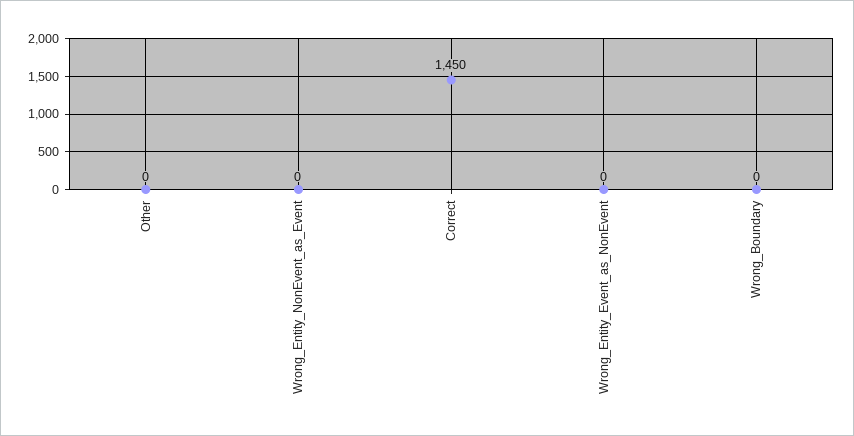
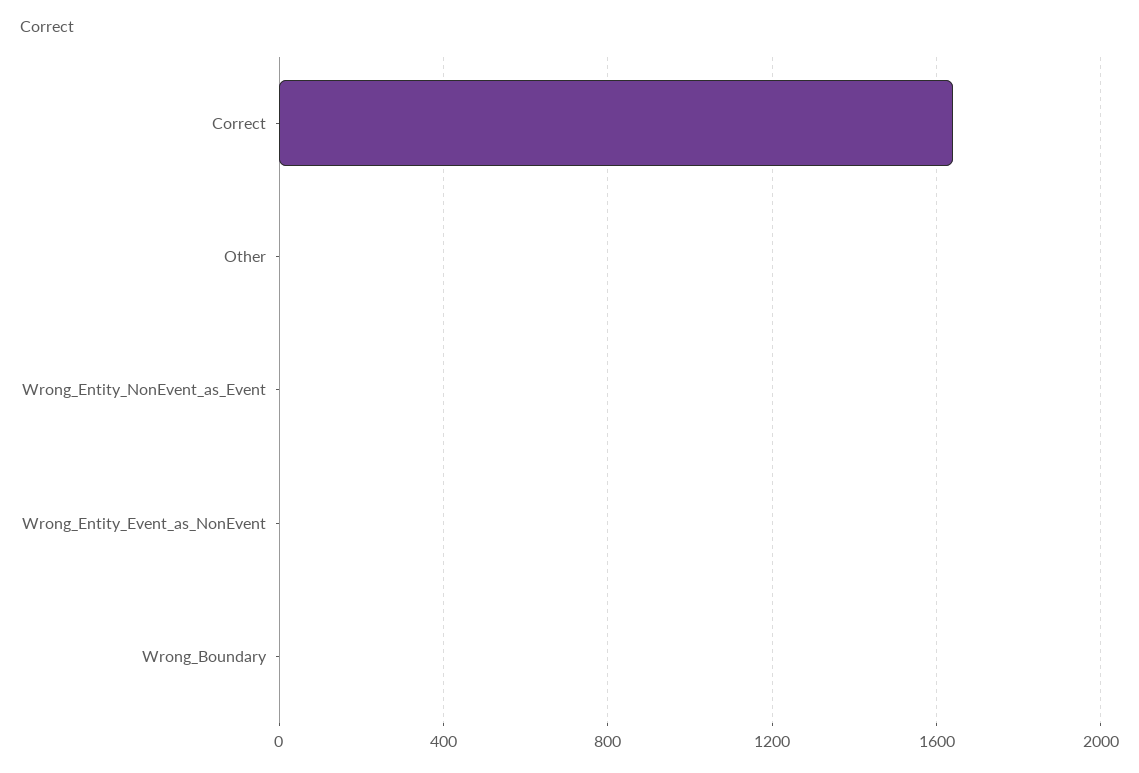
  {
    "Other": 0,
    "Wrong_Entity_NonEvent_as_Event": 0,
-   "Correct": 1450,
+   "Correct": 1650,
    "Wrong_Entity_Event_as_NonEvent": 0,
    "Wrong_Boundary": 0
  }

